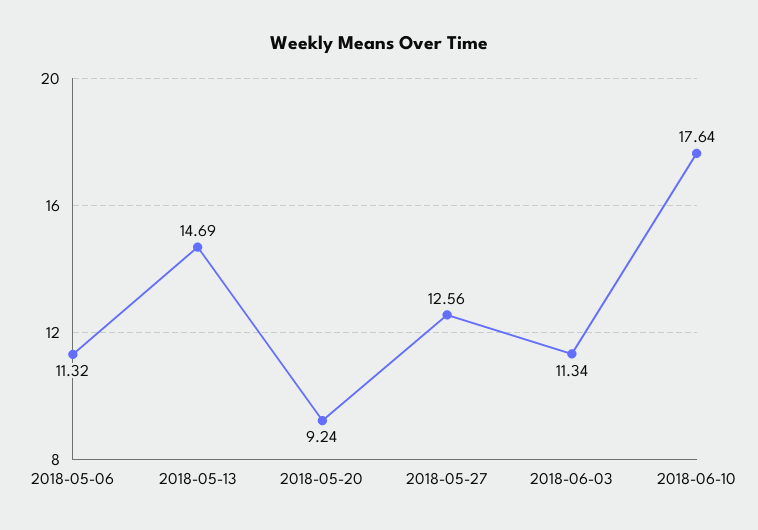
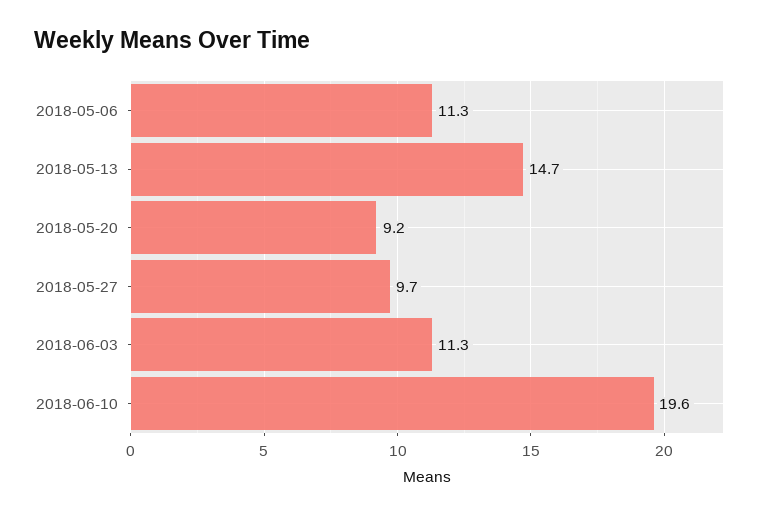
  {
    "2018-05-06": 11.32,
    "2018-05-13": 14.69,
    "2018-05-20": 9.24,
-   "2018-05-27": 12.56,
+   "2018-05-27": 9.7,
    "2018-06-03": 11.34,
-   "2018-06-10": 17.64
+   "2018-06-10": 19.6
  }

